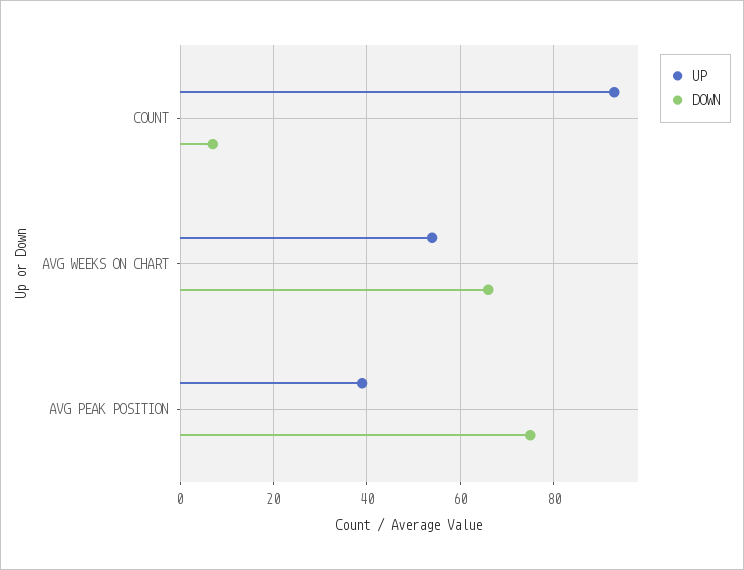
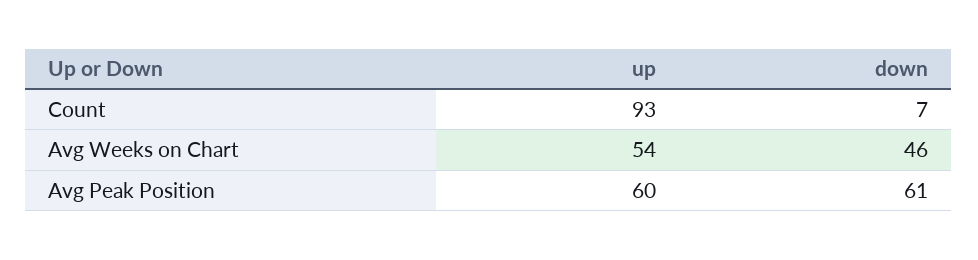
  {
    "UP": {
      "COUNT": 93,
      "AVG WEEKS ON CHART": 54,
-     "AVG PEAK POSITION": 40
+     "AVG PEAK POSITION": 60
    },
    "DOWN": {
      "COUNT": 7,
-     "AVG WEEKS ON CHART": 65,
+     "AVG WEEKS ON CHART": 46,
-     "AVG PEAK POSITION": 75
+     "AVG PEAK POSITION": 61
    }
  }

